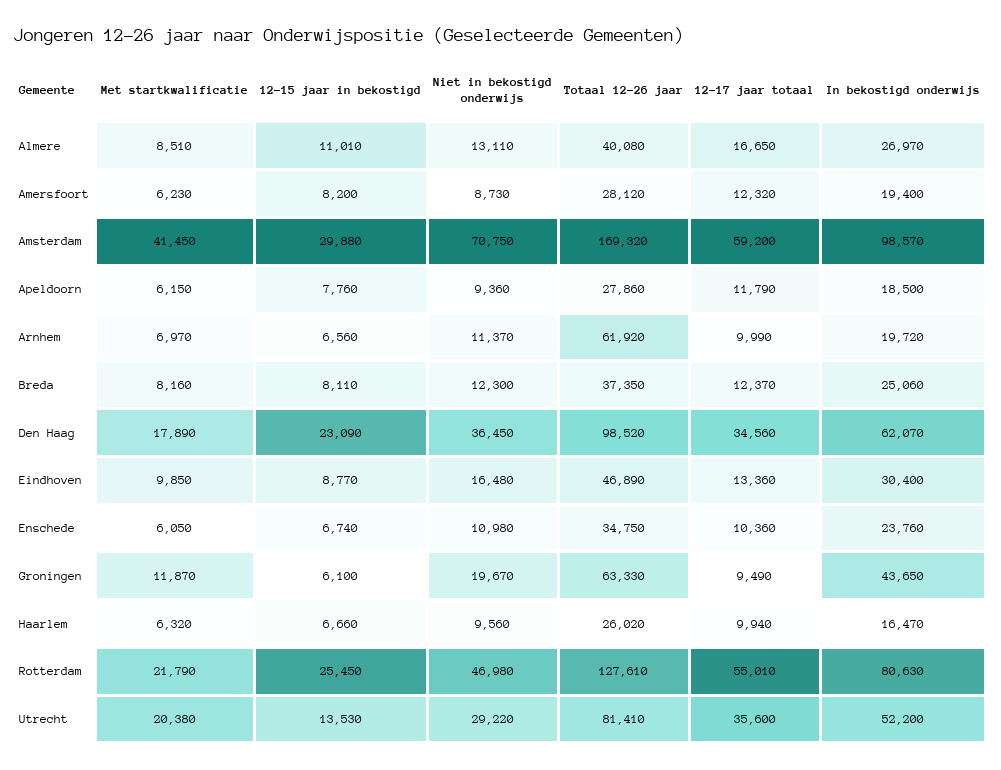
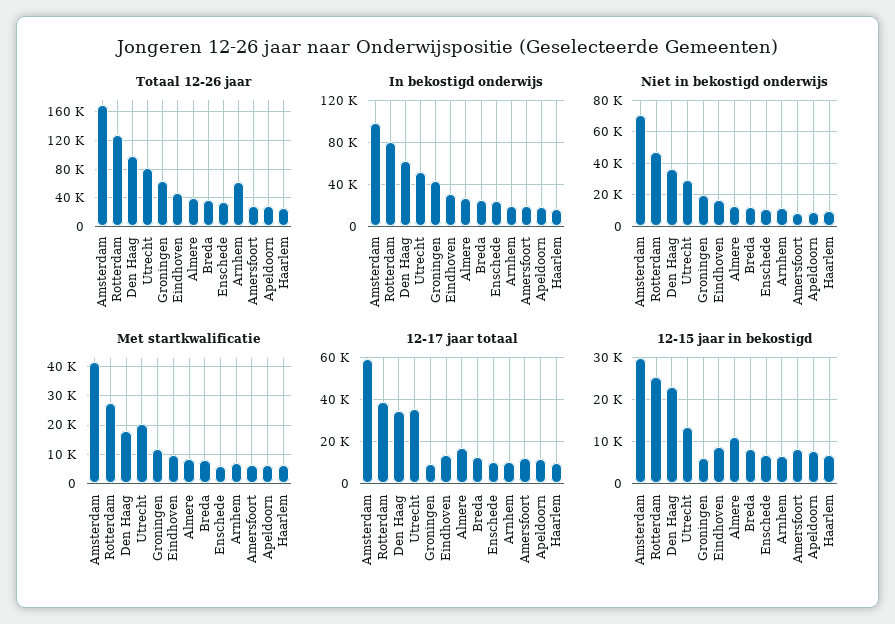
  {
    "Met startkwalificatie": {
      "Almere": 8510,
      "Amersfoort": 6230,
      "Amsterdam": 41450,
      "Apeldoorn": 6150,
      "Arnhem": 6970,
      "Breda": 8160,
      "Den Haag": 17890,
      "Eindhoven": 9850,
      "Enschede": 6050,
      "Groningen": 11870,
      "Haarlem": 6320,
-     "Rotterdam": 21790,
+     "Rotterdam": 27500,
      "Utrecht": 20380
    },
    "12-15 jaar in bekostigd": {
      "Almere": 11010,
      "Amersfoort": 8200,
      "Amsterdam": 29880,
      "Apeldoorn": 7760,
      "Arnhem": 6560,
      "Breda": 8110,
      "Den Haag": 23090,
      "Eindhoven": 8770,
      "Enschede": 6740,
      "Groningen": 6100,
      "Haarlem": 6660,
      "Rotterdam": 25450,
      "Utrecht": 13530
    },
    "Niet in bekostigd onderwijs": {
      "Almere": 13110,
      "Amersfoort": 8730,
      "Amsterdam": 70750,
      "Apeldoorn": 9360,
      "Arnhem": 11370,
      "Breda": 12300,
      "Den Haag": 36450,
      "Eindhoven": 16480,
      "Enschede": 10980,
      "Groningen": 19670,
      "Haarlem": 9560,
      "Rotterdam": 46980,
      "Utrecht": 29220
    },
    "Totaal 12-26 jaar": {
      "Almere": 40080,
      "Amersfoort": 28120,
      "Amsterdam": 169320,
      "Apeldoorn": 27860,
      "Arnhem": 61920,
      "Breda": 37350,
      "Den Haag": 98520,
      "Eindhoven": 46890,
      "Enschede": 34750,
      "Groningen": 63330,
      "Haarlem": 26020,
      "Rotterdam": 127610,
      "Utrecht": 81410
    },
    "12-17 jaar totaal": {
      "Almere": 16650,
      "Amersfoort": 12320,
      "Amsterdam": 59200,
      "Apeldoorn": 11790,
      "Arnhem": 9990,
      "Breda": 12370,
      "Den Haag": 34560,
      "Eindhoven": 13360,
      "Enschede": 10360,
      "Groningen": 9490,
      "Haarlem": 9940,
-     "Rotterdam": 55010,
+     "Rotterdam": 40000,
      "Utrecht": 35600
    },
    "In bekostigd onderwijs": {
      "Almere": 26970,
      "Amersfoort": 19400,
      "Amsterdam": 98570,
      "Apeldoorn": 18500,
      "Arnhem": 19720,
      "Breda": 25060,
      "Den Haag": 62070,
      "Eindhoven": 30400,
      "Enschede": 23760,
      "Groningen": 43650,
      "Haarlem": 16470,
      "Rotterdam": 80630,
      "Utrecht": 52200
    }
  }

